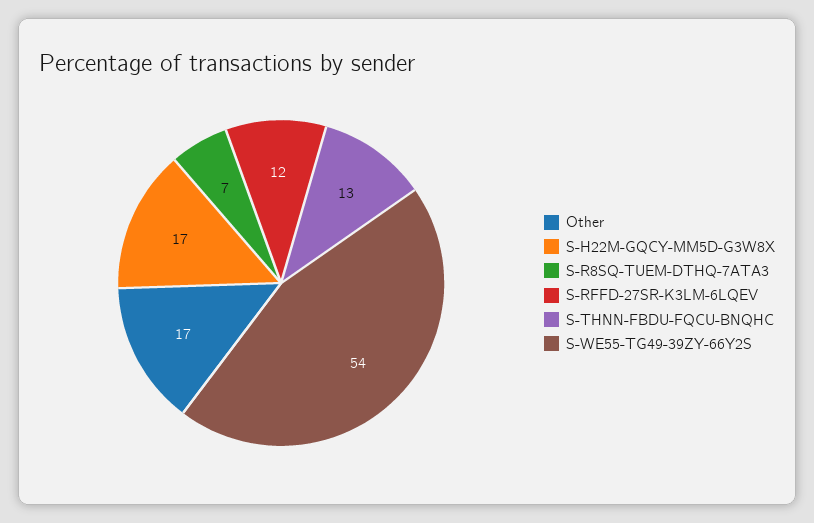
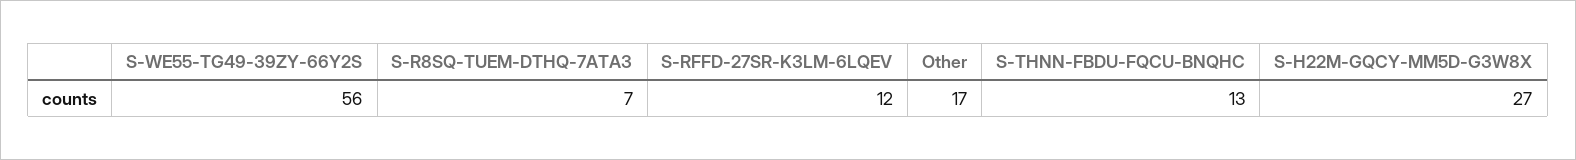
  {
    "Other": 17,
-   "S-H22M-GQCY-MM5D-G3W8X": 17,
+   "S-H22M-GQCY-MM5D-G3W8X": 27,
    "S-R8SQ-TUEM-DTHQ-7ATA3": 7,
    "S-RFFD-27SR-K3LM-6LQEV": 12,
    "S-THNN-FBDU-FQCU-BNQHC": 13,
-   "S-WE55-TG49-39ZY-66Y2S": 54
+   "S-WE55-TG49-39ZY-66Y2S": 56
  }

